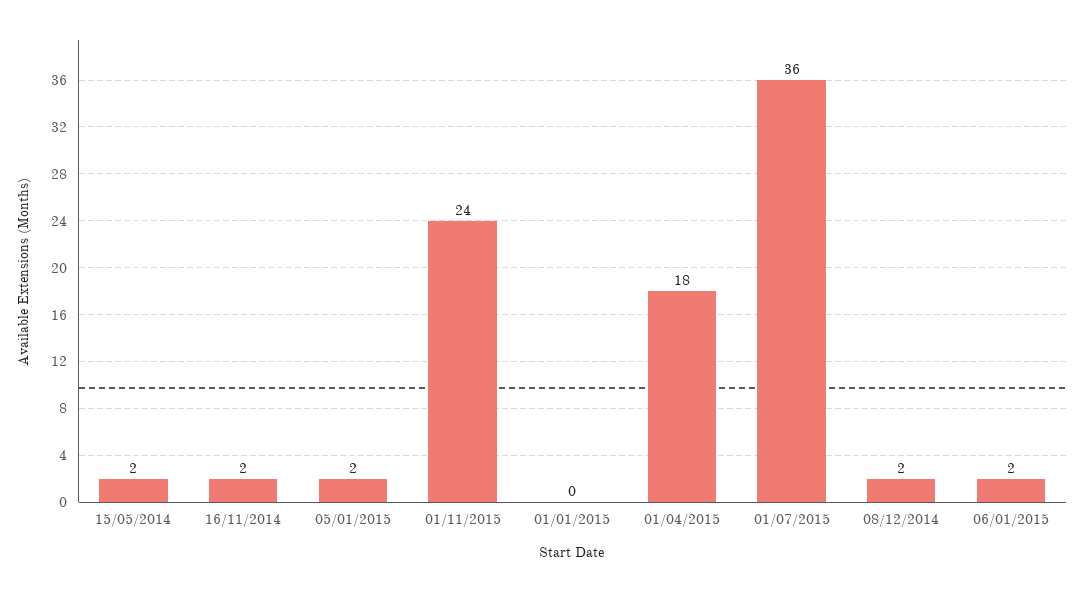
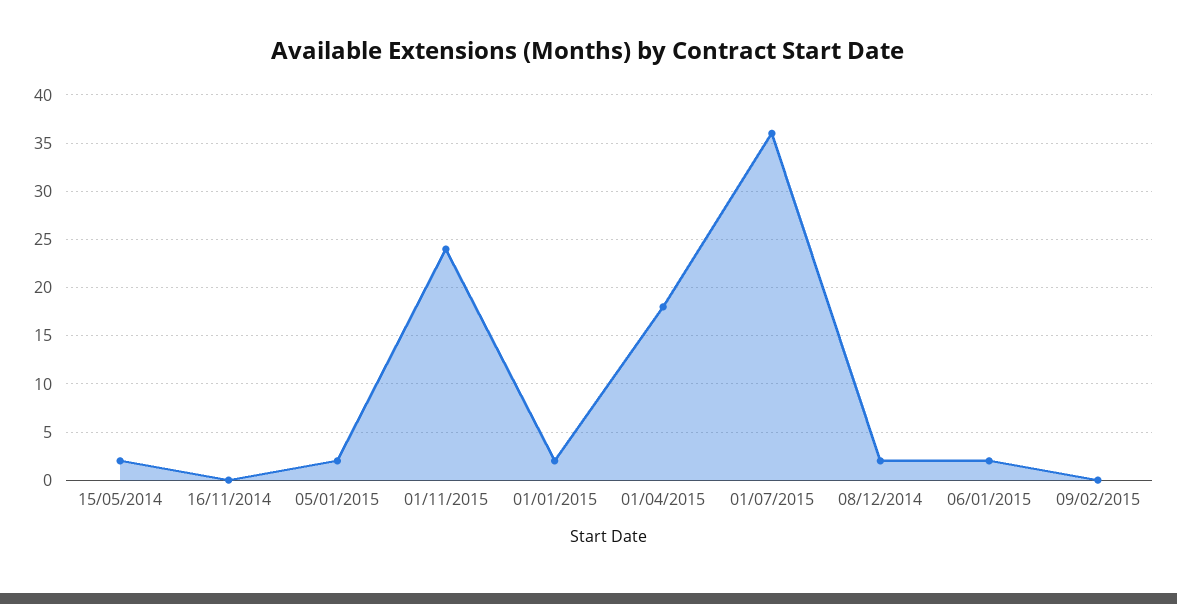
  {
    "15/05/2014": 2,
-   "16/11/2014": 2,
+   "16/11/2014": 0,
    "05/01/2015": 2,
    "01/11/2015": 24,
-   "01/01/2015": 0,
+   "01/01/2015": 2,
    "01/04/2015": 18,
    "01/07/2015": 36,
    "08/12/2014": 2,
-   "06/01/2015": 2
+   "06/01/2015": 2,
+   "09/02/2015": 0
  }

